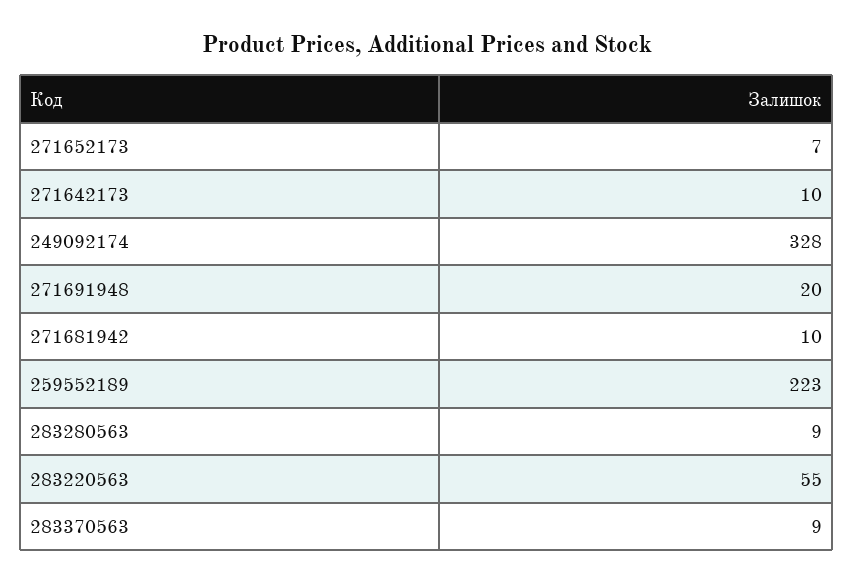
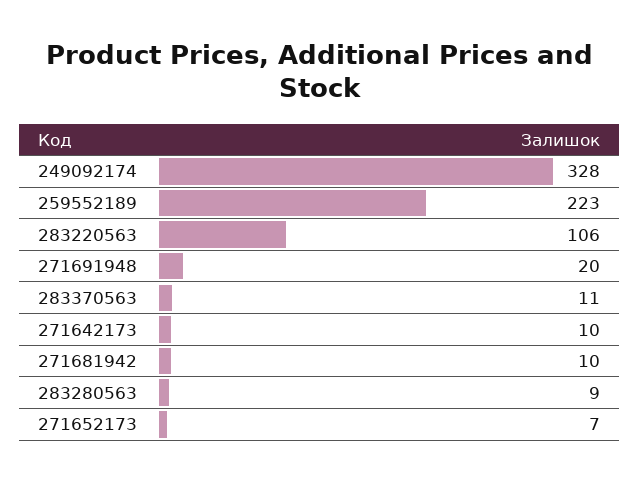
  {
    "271652173": 7,
    "271642173": 10,
    "249092174": 328,
    "271691948": 20,
    "271681942": 10,
    "259552189": 223,
    "283280563": 9,
-   "283220563": 55,
+   "283220563": 106,
-   "283370563": 9
+   "283370563": 11
  }

